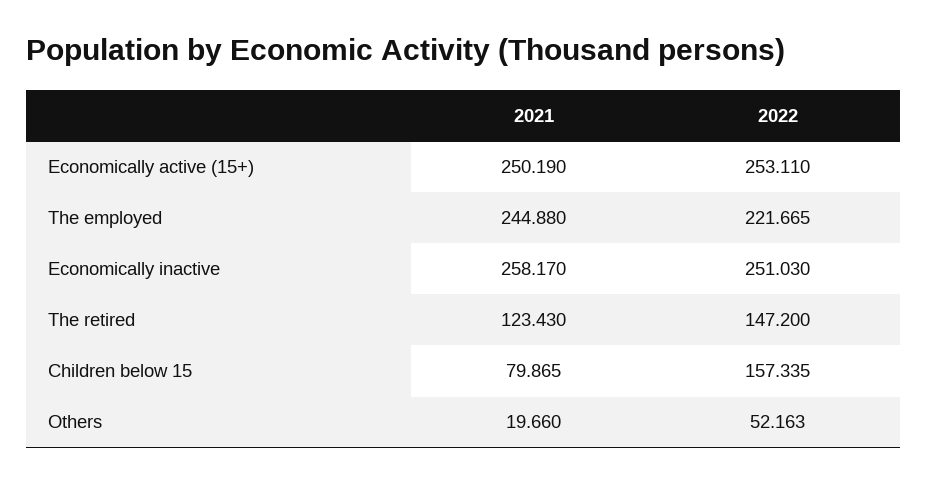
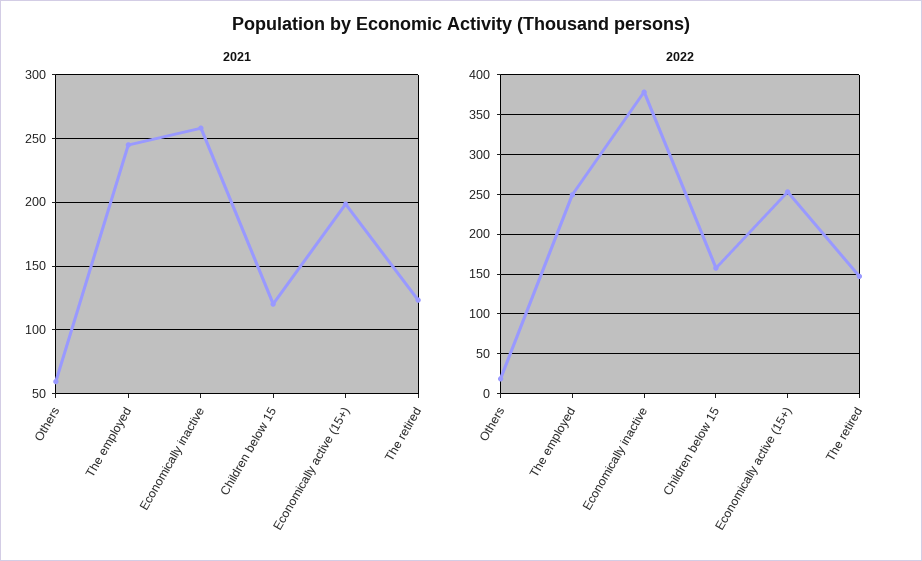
  {
    "2021": {
-     "Economically active (15+)": 250.19,
+     "Economically active (15+)": 200,
      "The employed": 244.88,
      "Economically inactive": 258.17,
      "The retired": 123.43,
-     "Children below 15": 79.865,
+     "Children below 15": 120,
-     "Others": 19.66
+     "Others": 60
    },
    "2022": {
      "Economically active (15+)": 253.11,
-     "The employed": 221.665,
+     "The employed": 250,
-     "Economically inactive": 251.03,
+     "Economically inactive": 380,
      "The retired": 147.2,
      "Children below 15": 157.335,
-     "Others": 52.163
+     "Others": 20
    }
  }

